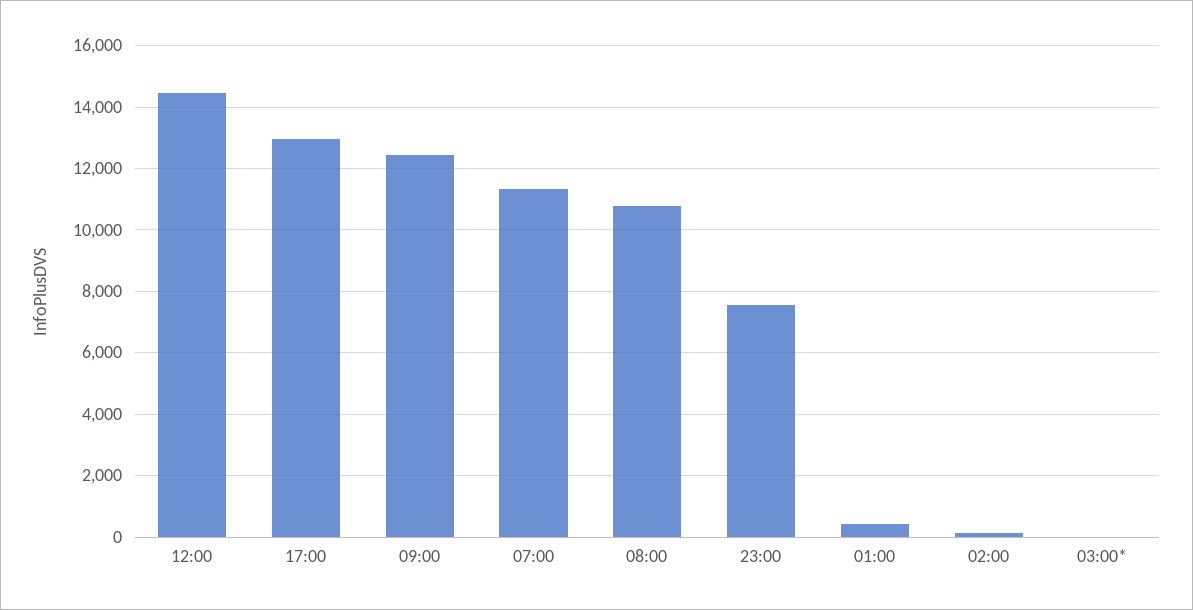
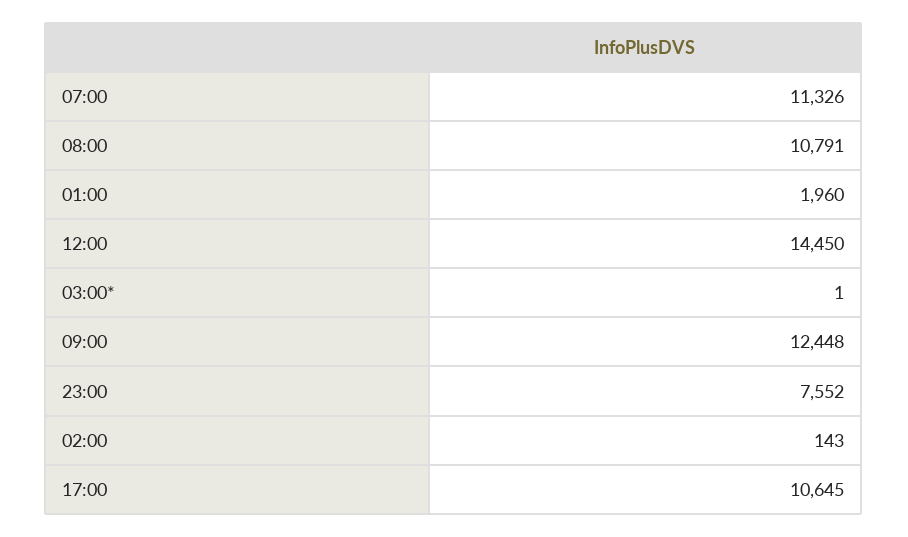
  {
    "12:00": 14450,
-   "17:00": 13000,
+   "17:00": 10645,
    "09:00": 12448,
    "07:00": 11326,
    "08:00": 10791,
    "23:00": 7552,
-   "01:00": 400,
+   "01:00": 1960,
    "02:00": 143,
    "03:00*": 1
  }

